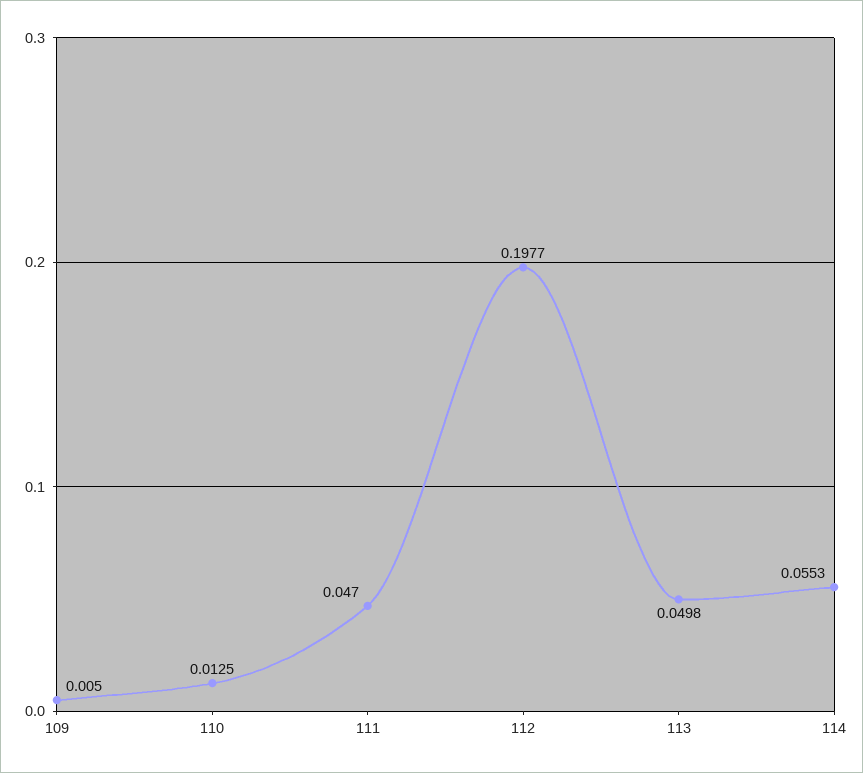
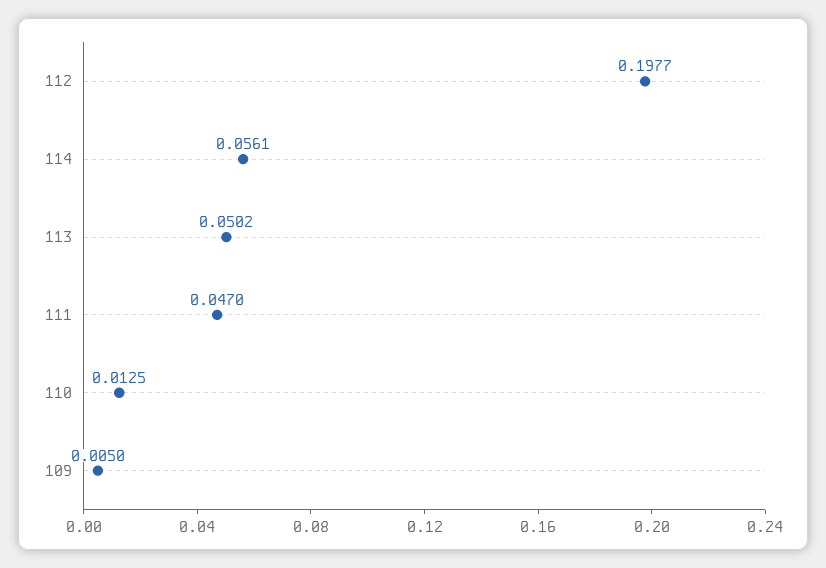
  {
    "109": 0.005,
    "110": 0.0125,
    "111": 0.047,
    "112": 0.1977,
-   "113": 0.0498,
+   "113": 0.0502,
-   "114": 0.0553
+   "114": 0.0561
  }

